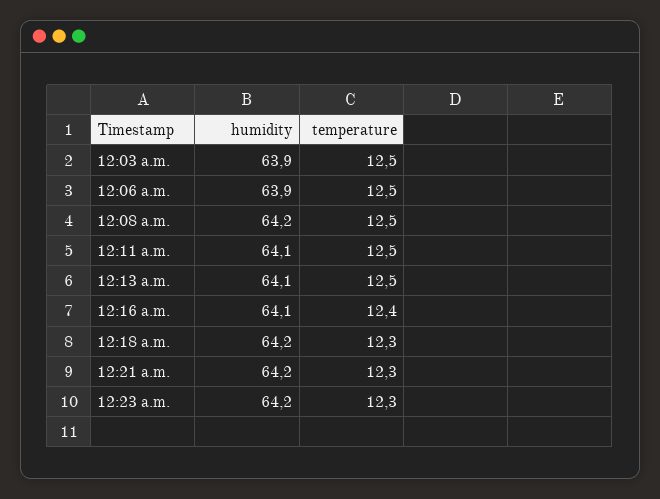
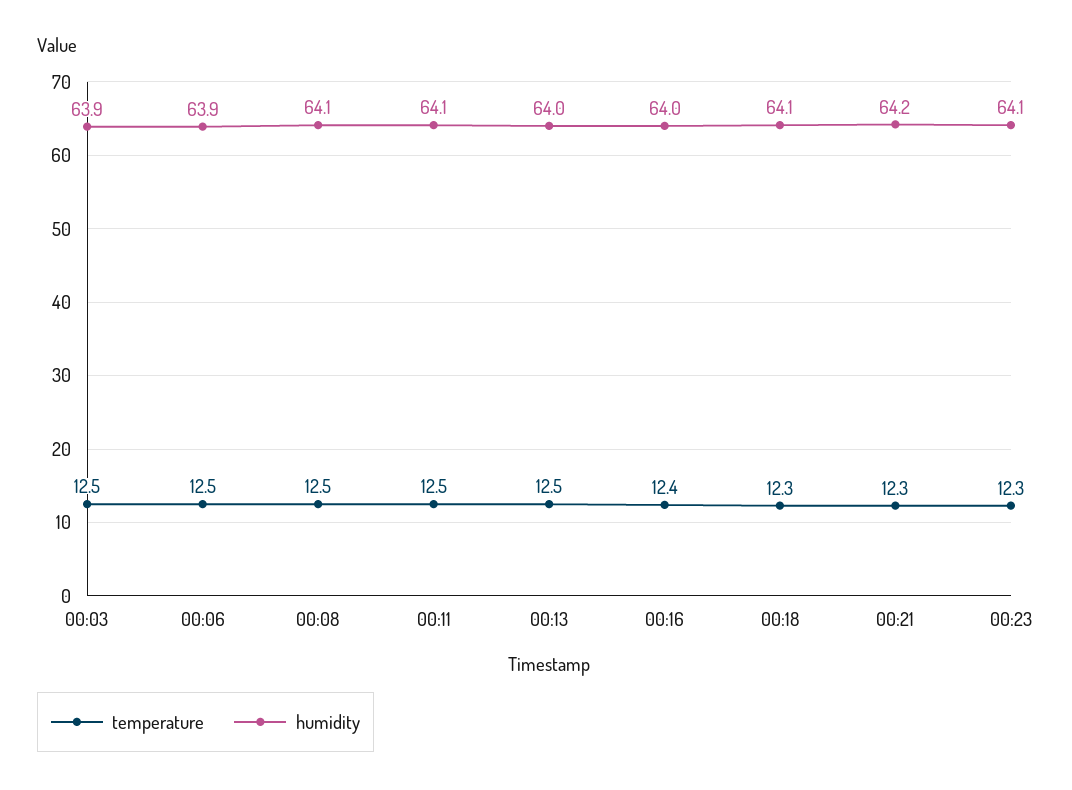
  {
    "humidity": {
      "12:03 a.m.": 63.9,
      "12:06 a.m.": 63.9,
-     "12:08 a.m.": 64.2,
+     "12:08 a.m.": 64.1,
      "12:11 a.m.": 64.1,
-     "12:13 a.m.": 64.1,
+     "12:13 a.m.": 64,
-     "12:16 a.m.": 64.1,
+     "12:16 a.m.": 64,
-     "12:18 a.m.": 64.2,
+     "12:18 a.m.": 64.1,
      "12:21 a.m.": 64.2,
-     "12:23 a.m.": 64.2
+     "12:23 a.m.": 64.1
    },
    "temperature": {
      "12:03 a.m.": 12.5,
      "12:06 a.m.": 12.5,
      "12:08 a.m.": 12.5,
      "12:11 a.m.": 12.5,
      "12:13 a.m.": 12.5,
      "12:16 a.m.": 12.4,
      "12:18 a.m.": 12.3,
      "12:21 a.m.": 12.3,
      "12:23 a.m.": 12.3
    }
  }

